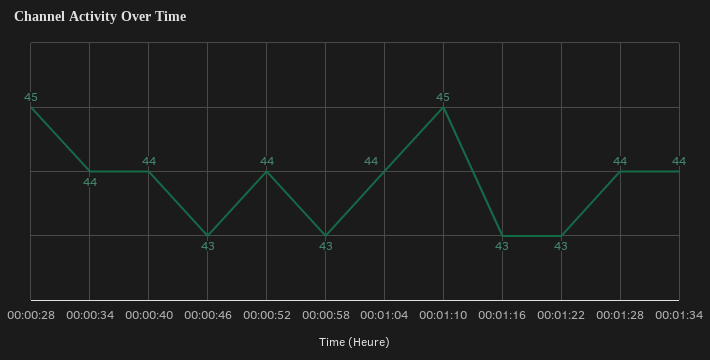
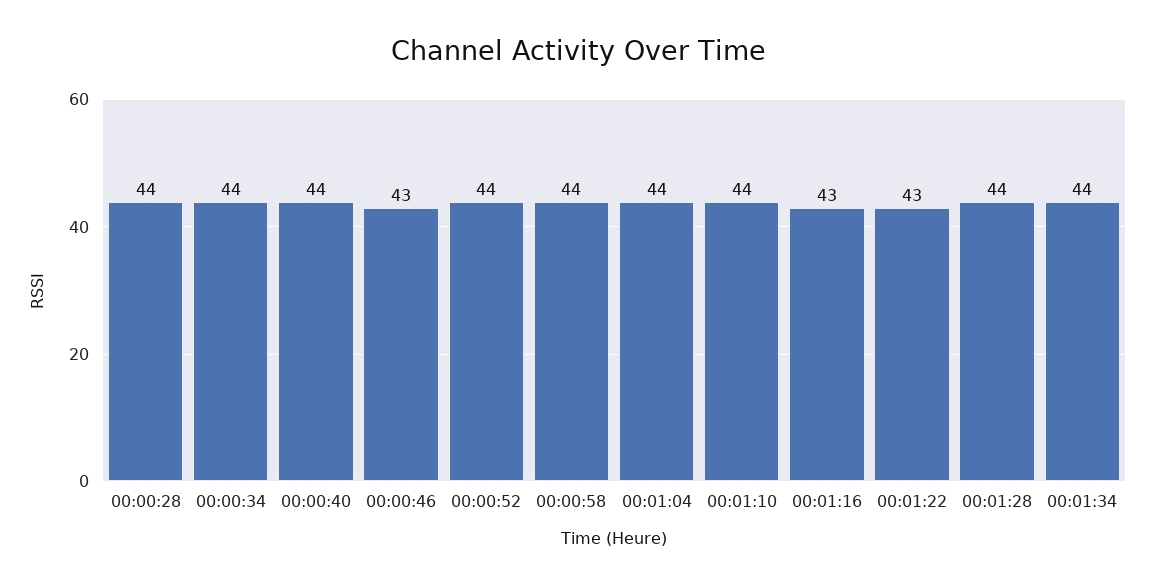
  {
-   "00:00:28": 45,
+   "00:00:28": 44,
    "00:00:34": 44,
    "00:00:40": 44,
    "00:00:46": 43,
    "00:00:52": 44,
-   "00:00:58": 43,
+   "00:00:58": 44,
    "00:01:04": 44,
-   "00:01:10": 45,
+   "00:01:10": 44,
    "00:01:16": 43,
    "00:01:22": 43,
    "00:01:28": 44,
    "00:01:34": 44
  }

